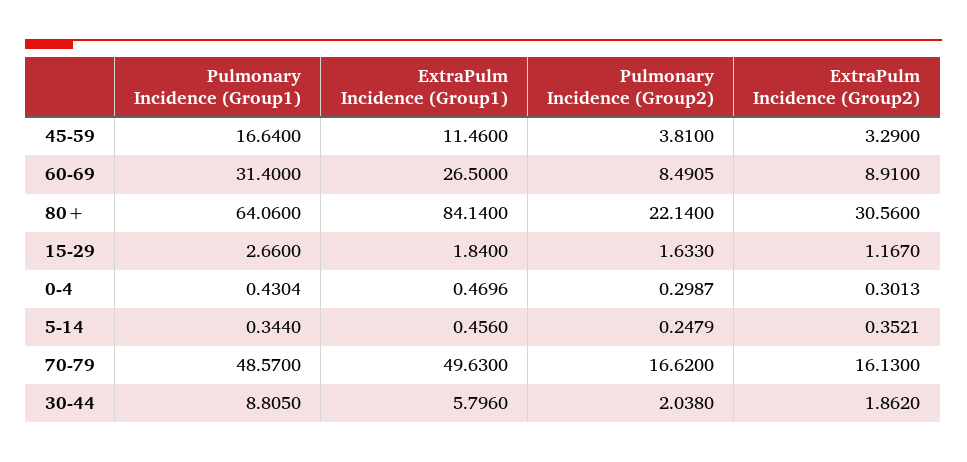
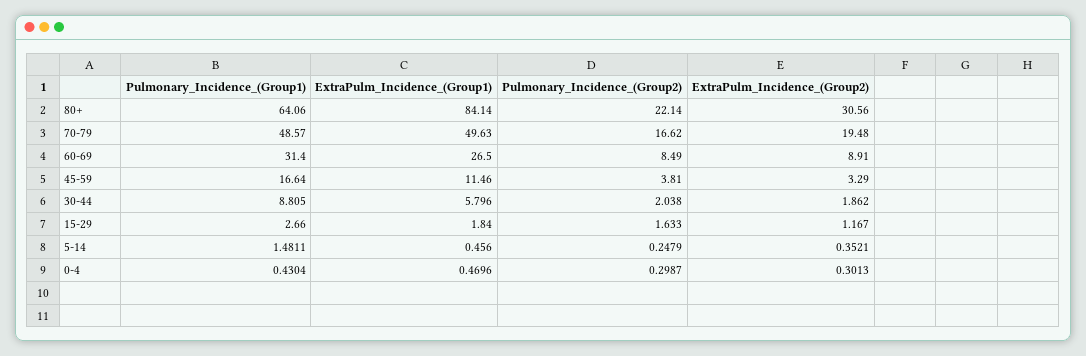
  {
    "Pulmonary Incidence (Group1)": {
      "45-59": 16.64,
      "60-69": 31.4,
      "80+": 64.06,
      "15-29": 2.66,
      "0-4": 0.4304,
-     "5-14": 0.344,
+     "5-14": 1.4811,
      "70-79": 48.57,
      "30-44": 8.805
    },
    "ExtraPulm Incidence (Group1)": {
      "45-59": 11.46,
      "60-69": 26.5,
      "80+": 84.14,
      "15-29": 1.84,
      "0-4": 0.4696,
      "5-14": 0.456,
      "70-79": 49.63,
      "30-44": 5.796
    },
    "Pulmonary Incidence (Group2)": {
      "45-59": 3.81,
-     "60-69": 8.4905,
+     "60-69": 8.49,
      "80+": 22.14,
      "15-29": 1.633,
      "0-4": 0.2987,
      "5-14": 0.2479,
      "70-79": 16.62,
      "30-44": 2.038
    },
    "ExtraPulm Incidence (Group2)": {
      "45-59": 3.29,
      "60-69": 8.91,
      "80+": 30.56,
      "15-29": 1.167,
      "0-4": 0.3013,
      "5-14": 0.3521,
-     "70-79": 16.13,
+     "70-79": 19.48,
      "30-44": 1.862
    }
  }

